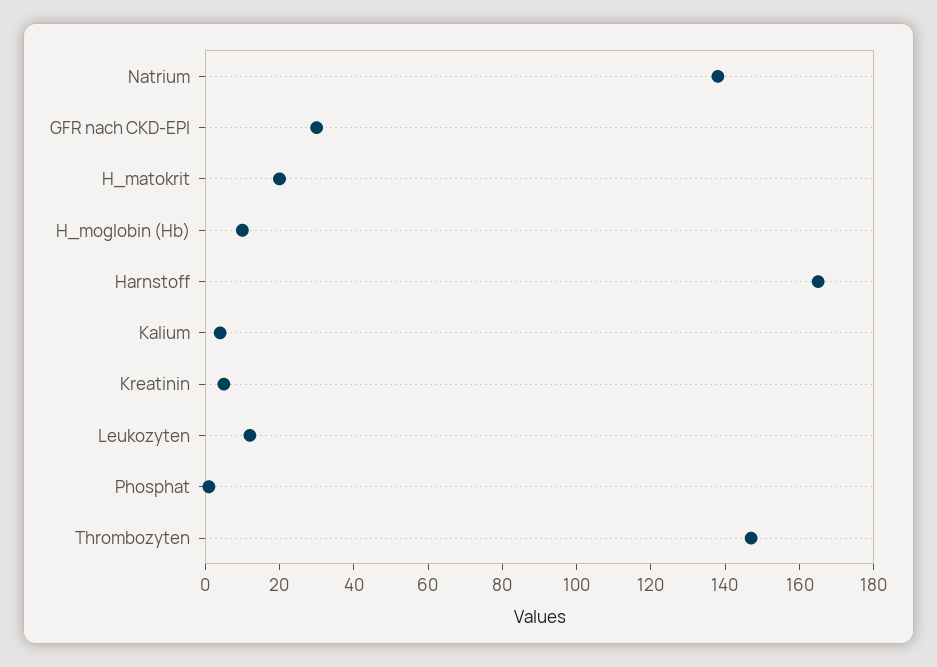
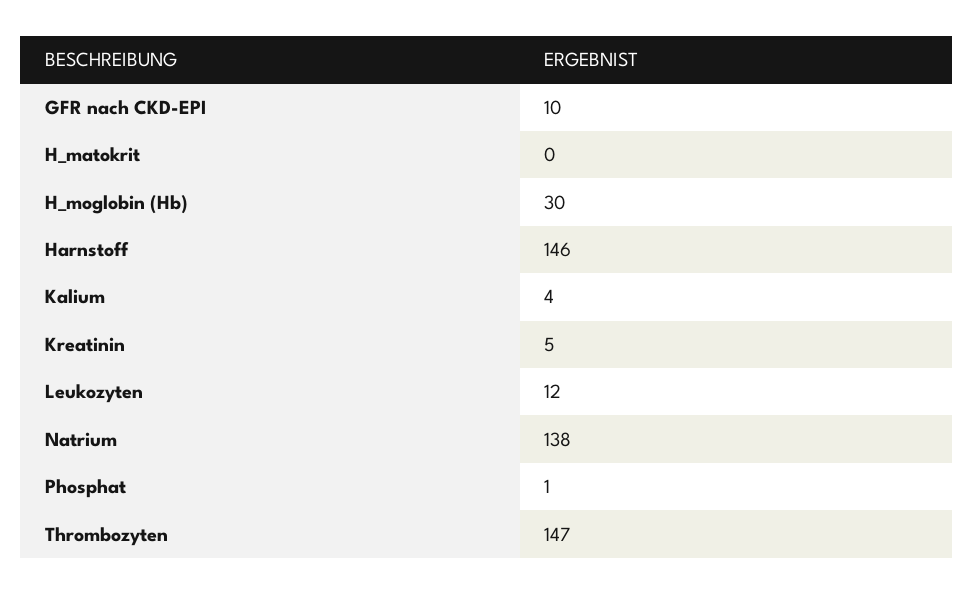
  {
    "Natrium": 138,
-   "GFR nach CKD-EPI": 30,
+   "GFR nach CKD-EPI": 10,
-   "H_matokrit": 20,
+   "H_matokrit": 0,
-   "H_moglobin (Hb)": 10,
+   "H_moglobin (Hb)": 30,
-   "Harnstoff": 165,
+   "Harnstoff": 146,
    "Kalium": 4,
    "Kreatinin": 5,
    "Leukozyten": 12,
    "Phosphat": 1,
    "Thrombozyten": 147
  }

